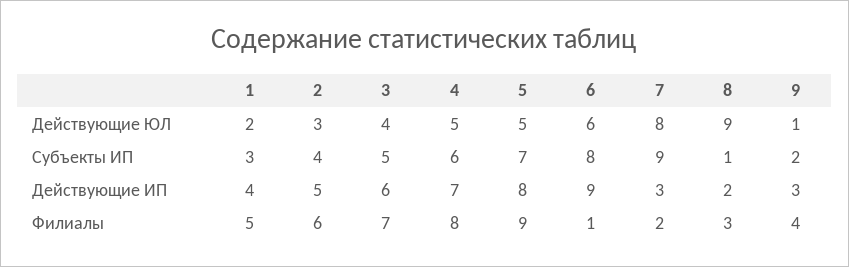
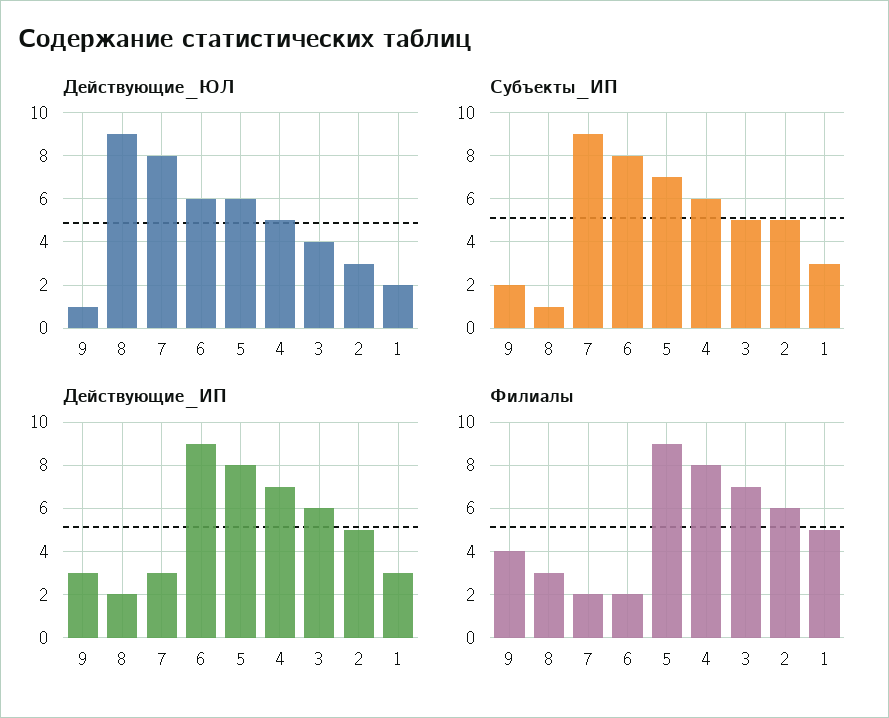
  {
    "Действующие ЮЛ": {
      "1": 2,
      "2": 3,
      "3": 4,
      "4": 5,
-     "5": 5,
+     "5": 6,
      "6": 6,
      "7": 8,
      "8": 9,
      "9": 1
    },
    "Субъекты ИП": {
      "1": 3,
-     "2": 4,
+     "2": 5,
      "3": 5,
      "4": 6,
      "5": 7,
      "6": 8,
      "7": 9,
      "8": 1,
      "9": 2
    },
    "Действующие ИП": {
-     "1": 4,
+     "1": 3,
      "2": 5,
      "3": 6,
      "4": 7,
      "5": 8,
      "6": 9,
      "7": 3,
      "8": 2,
      "9": 3
    },
    "Филиалы": {
      "1": 5,
      "2": 6,
      "3": 7,
      "4": 8,
      "5": 9,
-     "6": 1,
+     "6": 2,
      "7": 2,
      "8": 3,
      "9": 4
    }
  }

